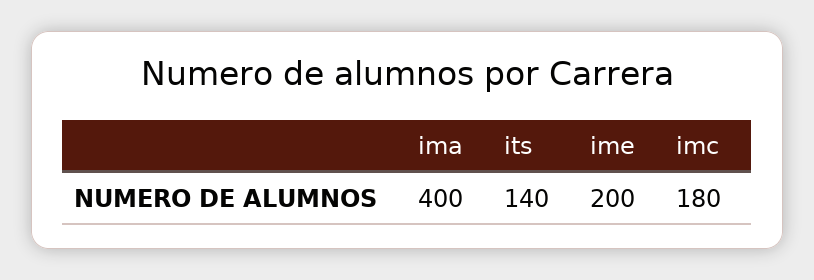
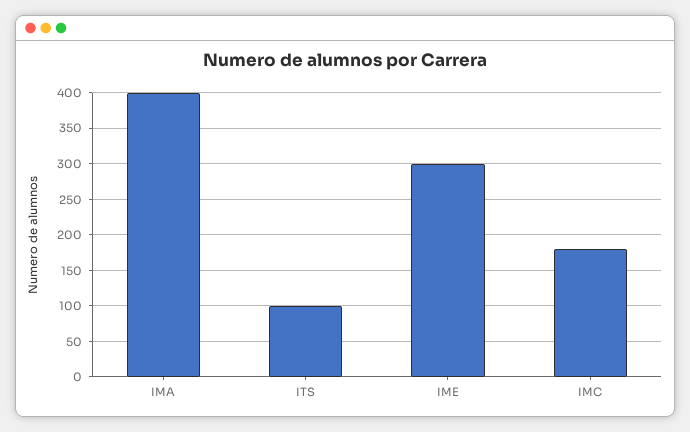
  {
    "ima": 400,
-   "its": 140,
+   "its": 100,
-   "ime": 200,
+   "ime": 300,
    "imc": 180
  }

